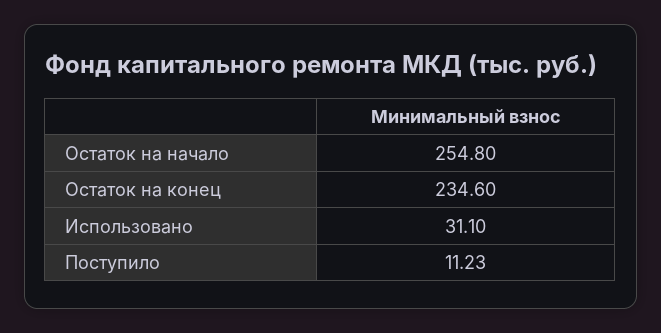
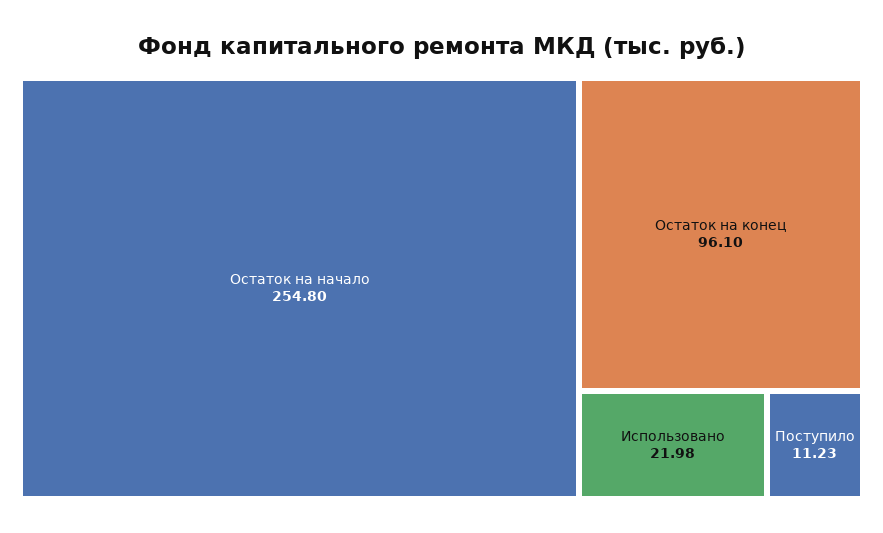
  {
    "Остаток на начало": 254.8,
-   "Остаток на конец": 234.6,
+   "Остаток на конец": 96.1,
-   "Использовано": 31.1,
+   "Использовано": 21.98,
    "Поступило": 11.23
  }

